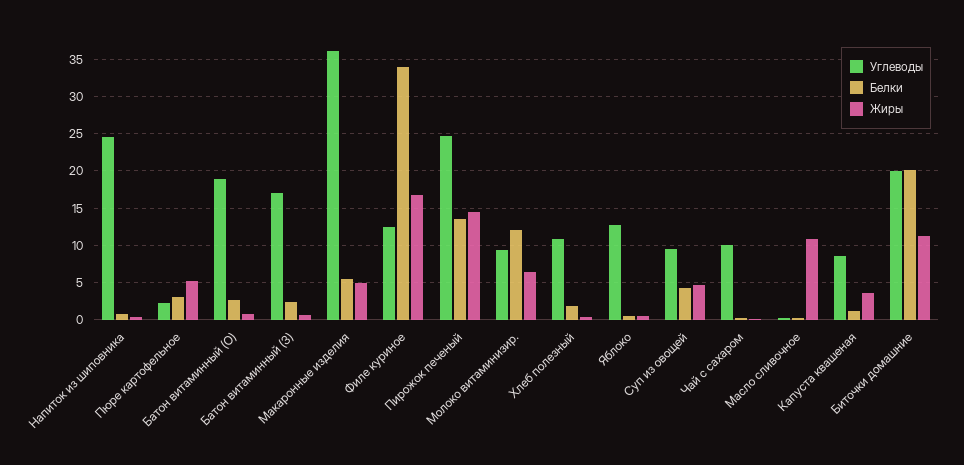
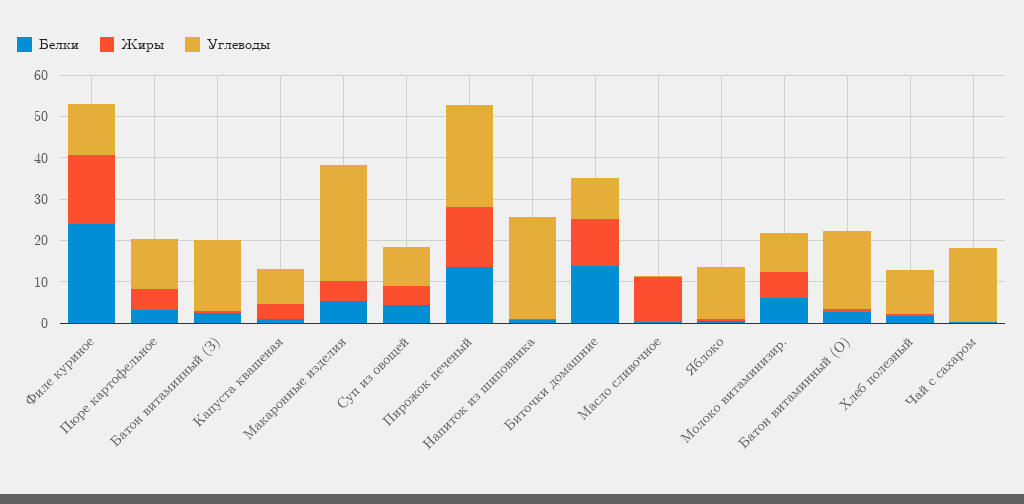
  {
    "Углеводы": {
      "Напиток из шиповника": 25,
-     "Пюре картофельное": 2,
+     "Пюре картофельное": 12,
      "Батон витаминный (О)": 19,
      "Батон витаминный (З)": 17,
-     "Макаронные изделия": 36,
+     "Макаронные изделия": 28,
      "Филе куриное": 12,
      "Пирожок печеный": 25,
      "Молоко витаминизир.": 9,
      "Хлеб полезный": 11,
      "Яблоко": 13,
      "Суп из овощей": 10,
-     "Чай с сахаром": 10,
+     "Чай с сахаром": 18,
      "Масло сливочное": 0,
      "Капуста квашеная": 9,
-     "Биточки домашние": 20
+     "Биточки домашние": 10
    },
    "Белки": {
      "Напиток из шиповника": 1,
      "Пюре картофельное": 3,
      "Батон витаминный (О)": 3,
      "Батон витаминный (З)": 2,
      "Макаронные изделия": 5,
-     "Филе куриное": 34,
+     "Филе куриное": 24,
      "Пирожок печеный": 14,
-     "Молоко витаминизир.": 12,
+     "Молоко витаминизир.": 6,
      "Хлеб полезный": 2,
      "Яблоко": 1,
      "Суп из овощей": 4,
      "Чай с сахаром": 0,
      "Масло сливочное": 0,
      "Капуста квашеная": 1,
-     "Биточки домашние": 20
+     "Биточки домашние": 14
    },
    "Жиры": {
      "Напиток из шиповника": 0,
      "Пюре картофельное": 5,
      "Батон витаминный (О)": 1,
      "Батон витаминный (З)": 1,
      "Макаронные изделия": 5,
      "Филе куриное": 17,
      "Пирожок печеный": 15,
      "Молоко витаминизир.": 6,
      "Хлеб полезный": 0,
      "Яблоко": 1,
      "Суп из овощей": 5,
      "Чай с сахаром": 0,
      "Масло сливочное": 11,
      "Капуста квашеная": 4,
      "Биточки домашние": 11
    }
  }

